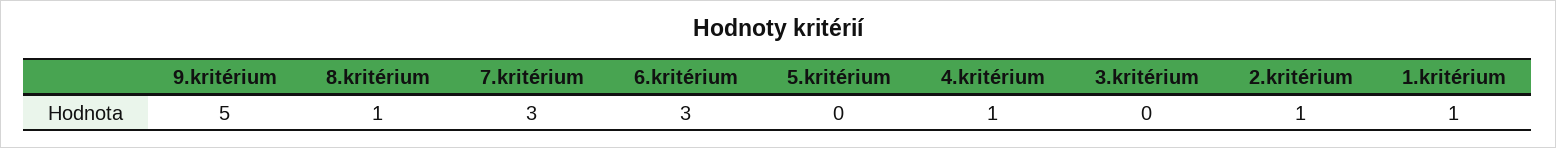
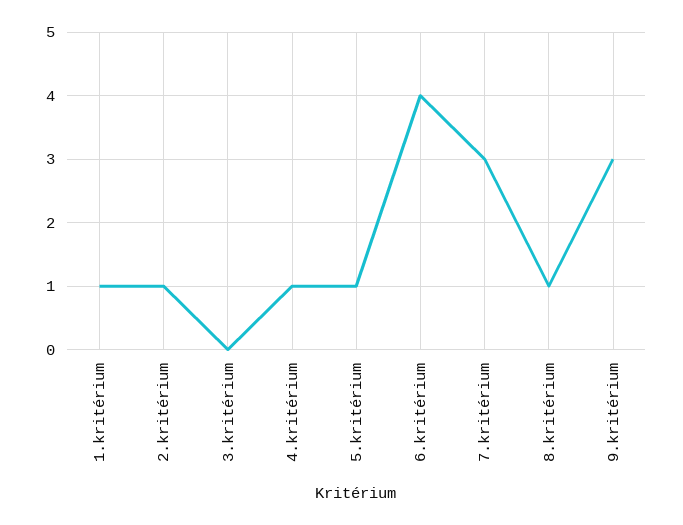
  {
-   "9.kritérium": 5,
+   "9.kritérium": 3,
    "8.kritérium": 1,
    "7.kritérium": 3,
-   "6.kritérium": 3,
+   "6.kritérium": 4,
-   "5.kritérium": 0,
+   "5.kritérium": 1,
    "4.kritérium": 1,
    "3.kritérium": 0,
    "2.kritérium": 1,
    "1.kritérium": 1
  }

